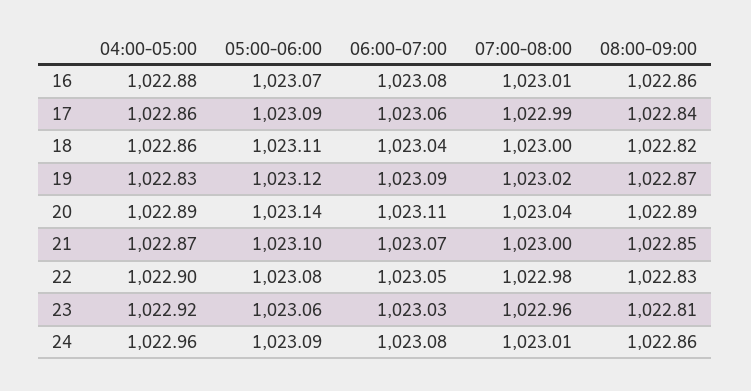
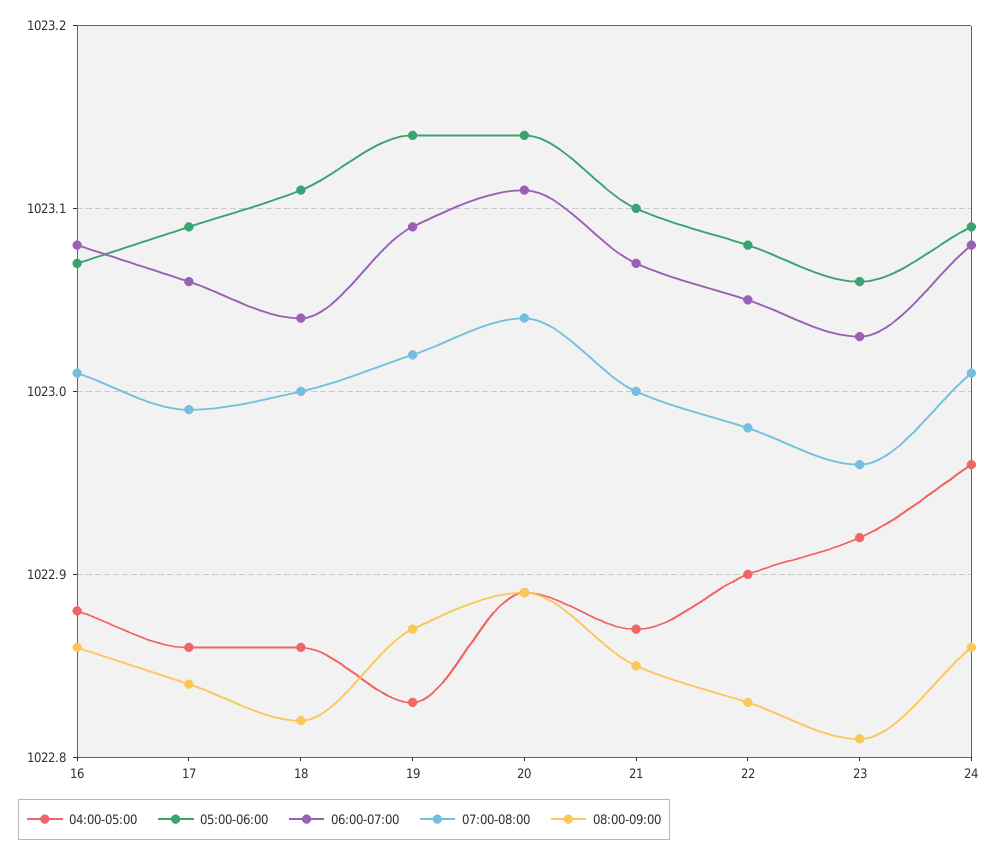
  {
    "04:00-05:00": {
      "16": 1022.88,
      "17": 1022.86,
      "18": 1022.86,
      "19": 1022.83,
      "20": 1022.89,
      "21": 1022.87,
      "22": 1022.9,
      "23": 1022.92,
      "24": 1022.96
    },
    "05:00-06:00": {
      "16": 1023.07,
      "17": 1023.09,
      "18": 1023.11,
-     "19": 1023.12,
+     "19": 1023.14,
      "20": 1023.14,
      "21": 1023.1,
      "22": 1023.08,
      "23": 1023.06,
      "24": 1023.09
    },
    "06:00-07:00": {
      "16": 1023.08,
      "17": 1023.06,
      "18": 1023.04,
      "19": 1023.09,
      "20": 1023.11,
      "21": 1023.07,
      "22": 1023.05,
      "23": 1023.03,
      "24": 1023.08
    },
    "07:00-08:00": {
      "16": 1023.01,
      "17": 1022.99,
      "18": 1023,
      "19": 1023.02,
      "20": 1023.04,
      "21": 1023,
      "22": 1022.98,
      "23": 1022.96,
      "24": 1023.01
    },
    "08:00-09:00": {
      "16": 1022.86,
      "17": 1022.84,
      "18": 1022.82,
      "19": 1022.87,
      "20": 1022.89,
      "21": 1022.85,
      "22": 1022.83,
      "23": 1022.81,
      "24": 1022.86
    }
  }

